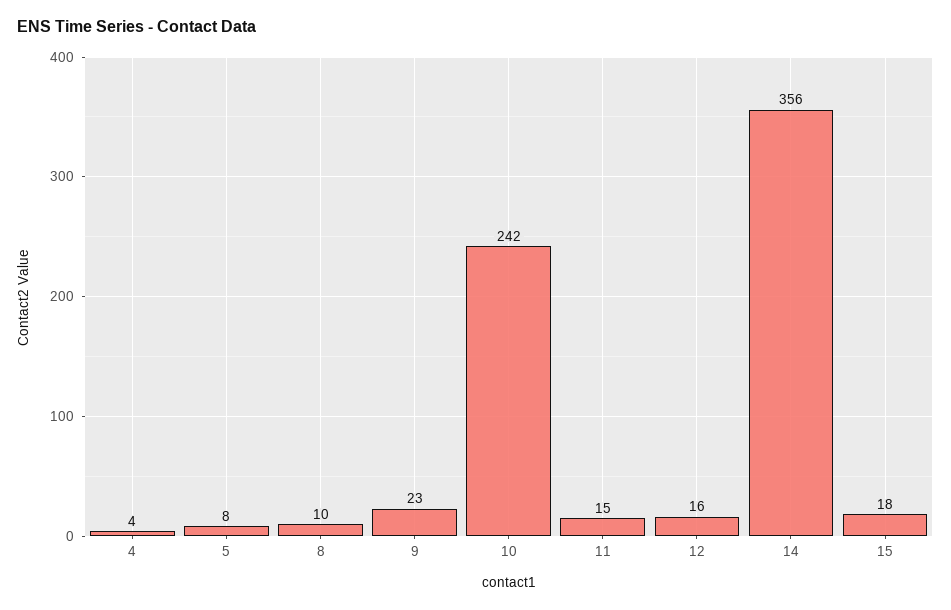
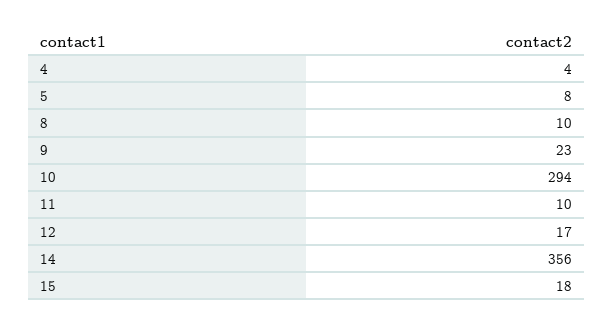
  {
    "4": 4,
    "5": 8,
    "8": 10,
    "9": 23,
-   "10": 242,
+   "10": 294,
-   "11": 15,
+   "11": 10,
-   "12": 16,
+   "12": 17,
    "14": 356,
    "15": 18
  }

